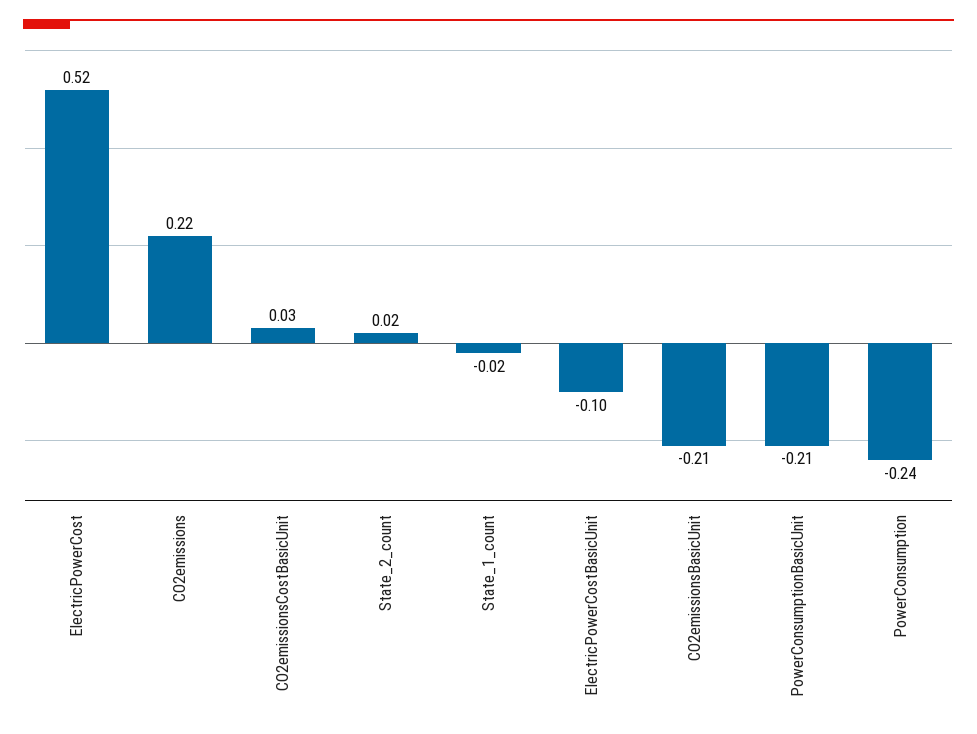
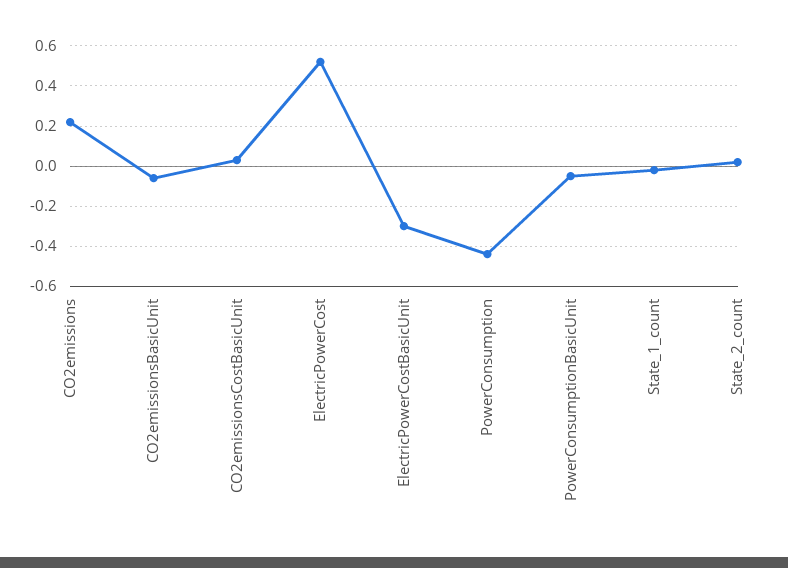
  {
    "ElectricPowerCost": 0.52,
    "CO2emissions": 0.22,
    "CO2emissionsCostBasicUnit": 0.03,
    "State_2_count": 0.02,
    "State_1_count": -0.02,
-   "ElectricPowerCostBasicUnit": -0.1,
+   "ElectricPowerCostBasicUnit": -0.3,
-   "CO2emissionsBasicUnit": -0.21,
+   "CO2emissionsBasicUnit": -0.05,
-   "PowerConsumptionBasicUnit": -0.21,
+   "PowerConsumptionBasicUnit": -0.05,
-   "PowerConsumption": -0.24
+   "PowerConsumption": -0.45
  }

